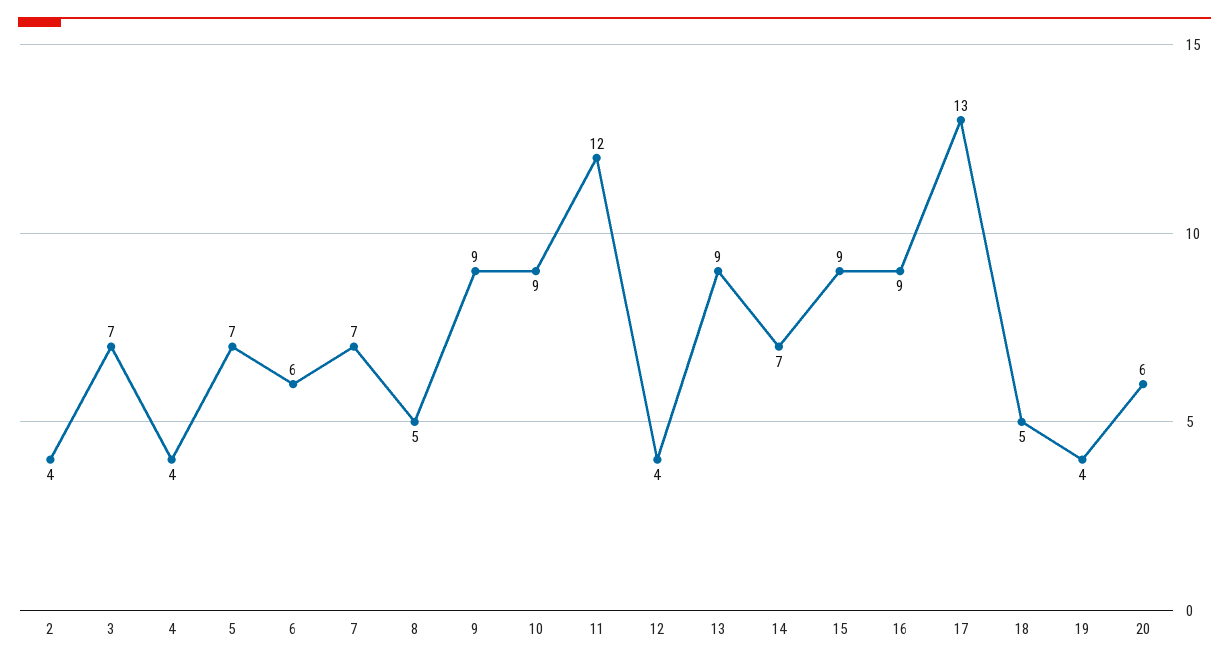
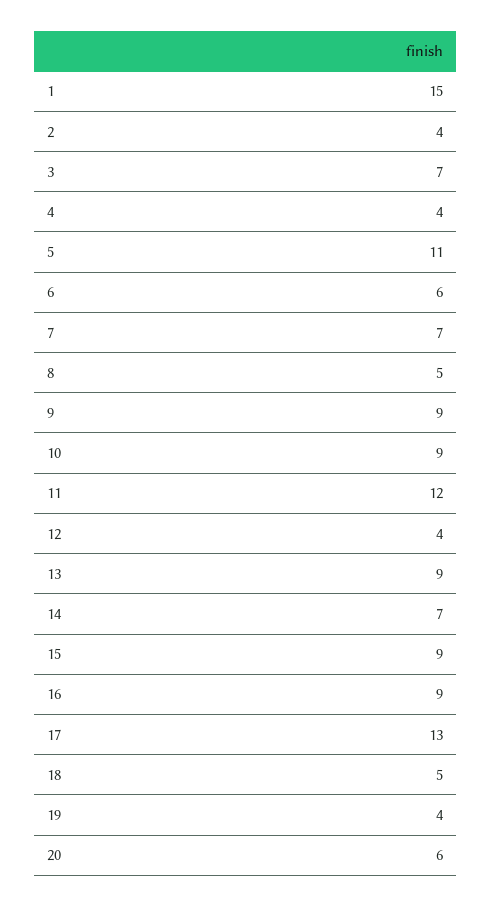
  {
    "2": 4,
    "3": 7,
    "4": 4,
-   "5": 7,
+   "5": 11,
    "6": 6,
    "7": 7,
    "8": 5,
    "9": 9,
    "10": 9,
    "11": 12,
    "12": 4,
    "13": 9,
    "14": 7,
    "15": 9,
    "16": 9,
    "17": 13,
    "18": 5,
    "19": 4,
-   "20": 6
+   "20": 6,
+   "1": 15
  }

